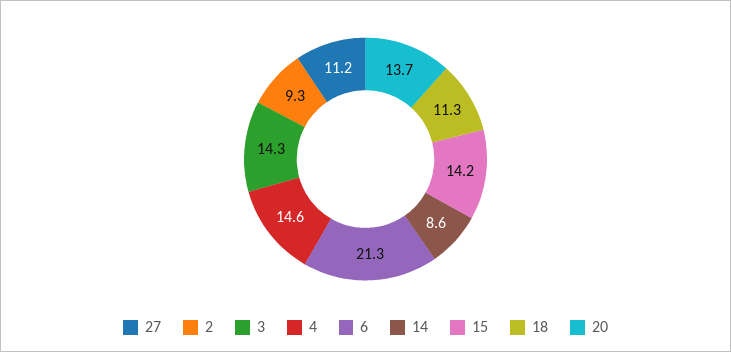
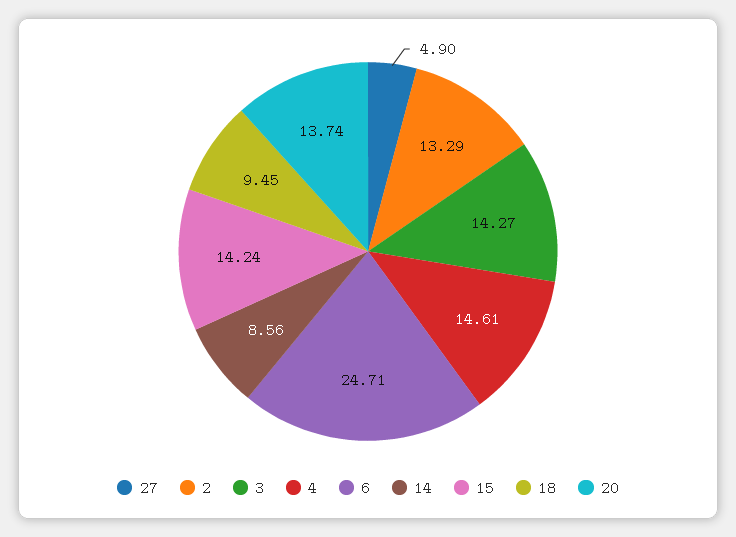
  {
-   "27": 11.2,
+   "27": 4.9,
-   "2": 9.3,
+   "2": 13.29,
    "3": 14.27,
    "4": 14.61,
-   "6": 21.3,
+   "6": 24.71,
    "14": 8.56,
    "15": 14.24,
-   "18": 11.3,
+   "18": 9.45,
    "20": 13.74
  }

